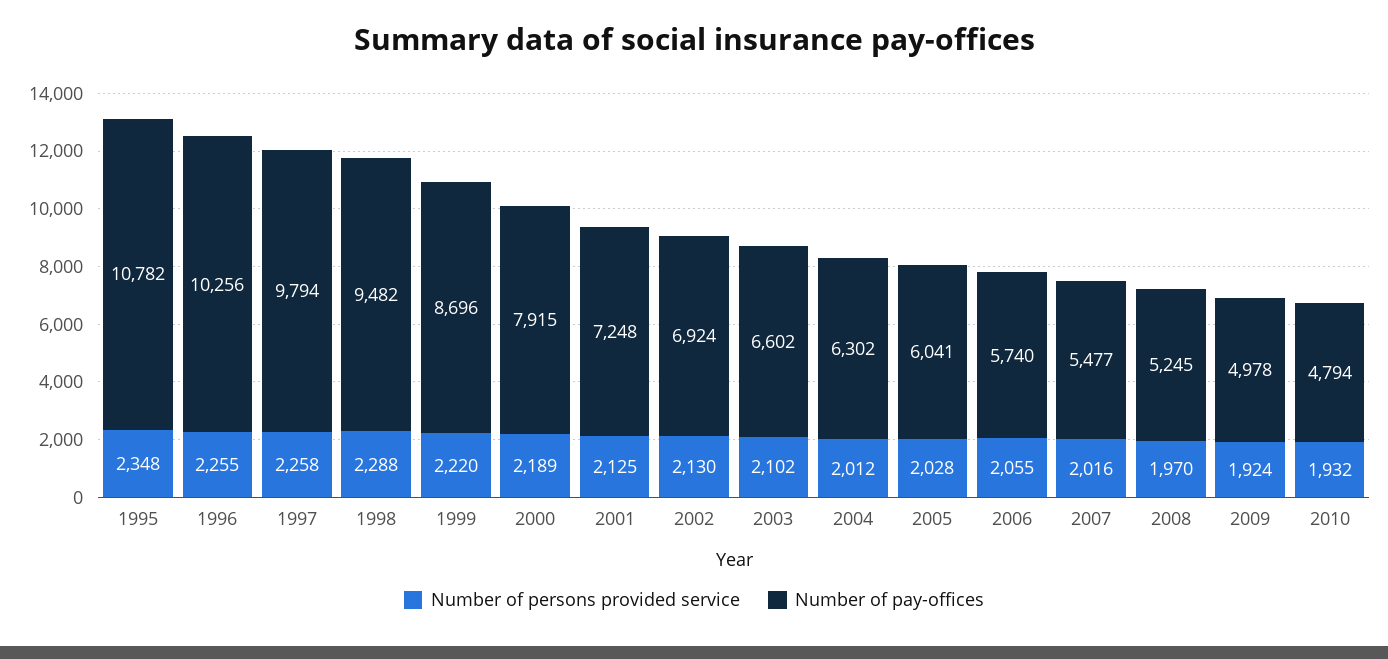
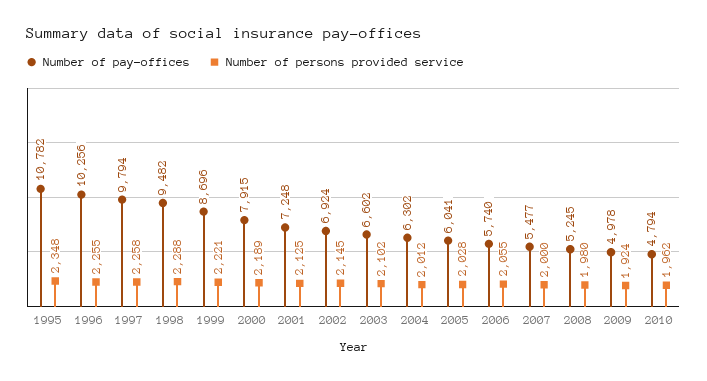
  {
    "Number of persons provided service": {
      "1995": 2348,
      "1996": 2255,
      "1997": 2258,
      "1998": 2288,
-     "1999": 2220,
+     "1999": 2221,
      "2000": 2189,
      "2001": 2125,
-     "2002": 2130,
+     "2002": 2145,
      "2003": 2102,
      "2004": 2012,
      "2005": 2028,
      "2006": 2055,
-     "2007": 2016,
+     "2007": 2000,
-     "2008": 1970,
+     "2008": 1980,
      "2009": 1924,
-     "2010": 1932
+     "2010": 1962
    },
    "Number of pay-offices": {
      "1995": 10782,
      "1996": 10256,
      "1997": 9794,
      "1998": 9482,
      "1999": 8696,
      "2000": 7915,
      "2001": 7248,
      "2002": 6924,
      "2003": 6602,
      "2004": 6302,
      "2005": 6041,
      "2006": 5740,
      "2007": 5477,
      "2008": 5245,
      "2009": 4978,
      "2010": 4794
    }
  }

